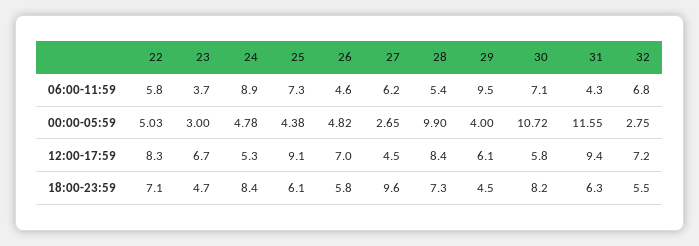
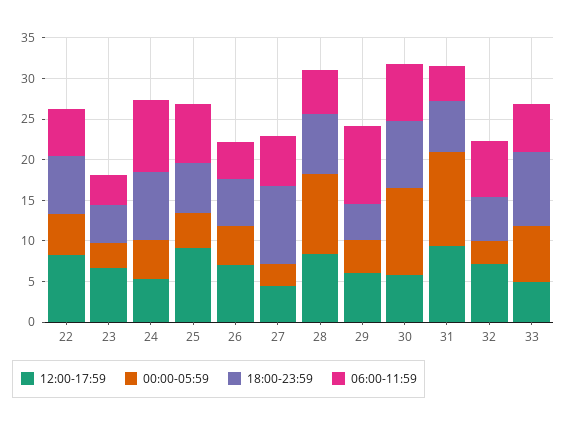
  {
    "06:00-11:59": {
      "22": 5.8,
      "23": 3.7,
      "24": 8.9,
      "25": 7.3,
      "26": 4.6,
      "27": 6.2,
      "28": 5.4,
      "29": 9.5,
      "30": 7.1,
      "31": 4.3,
-     "32": 6.8
+     "32": 6.8,
+     "33": 6
    },
    "00:00-05:59": {
      "22": 5.03,
      "23": 3,
      "24": 4.78,
      "25": 4.38,
      "26": 4.82,
      "27": 2.65,
      "28": 9.9,
      "29": 4,
      "30": 10.72,
      "31": 11.55,
-     "32": 2.75
+     "32": 2.75,
+     "33": 7
    },
    "12:00-17:59": {
      "22": 8.3,
      "23": 6.7,
      "24": 5.3,
      "25": 9.1,
      "26": 7,
      "27": 4.5,
      "28": 8.4,
      "29": 6.1,
      "30": 5.8,
      "31": 9.4,
-     "32": 7.2
+     "32": 7.2,
+     "33": 5
    },
    "18:00-23:59": {
      "22": 7.1,
      "23": 4.7,
      "24": 8.4,
      "25": 6.1,
      "26": 5.8,
      "27": 9.6,
      "28": 7.3,
      "29": 4.5,
      "30": 8.2,
      "31": 6.3,
-     "32": 5.5
+     "32": 5.5,
+     "33": 9
    }
  }

